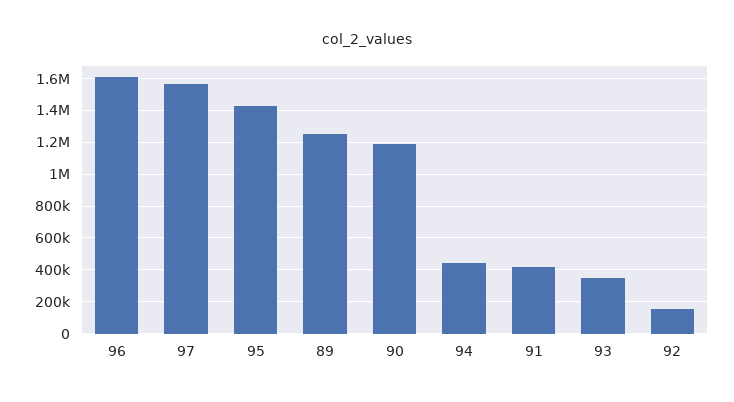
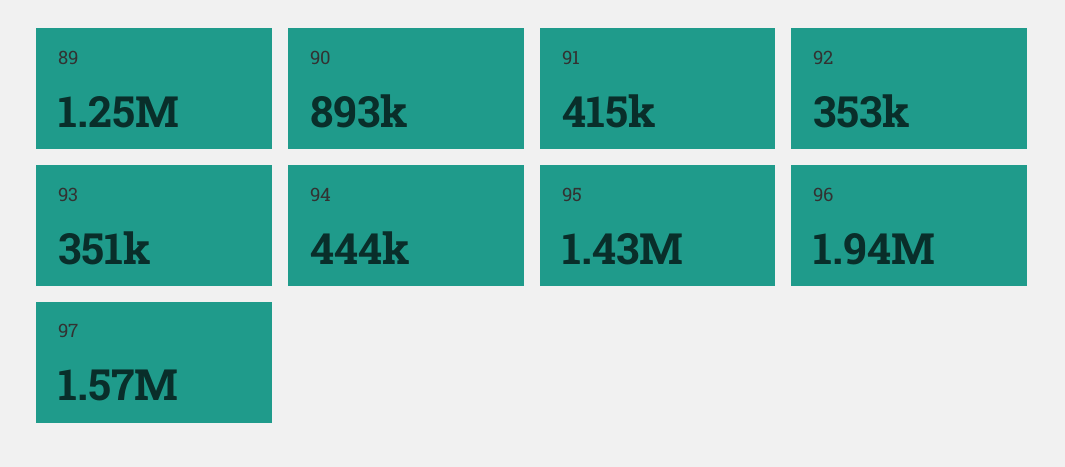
  {
-   "96": 1600000,
+   "96": 1940000,
    "97": 1570000,
    "95": 1430000,
    "89": 1250000,
-   "90": 1200000,
+   "90": 893000,
    "94": 444000,
    "91": 415000,
    "93": 351000,
-   "92": 150000
+   "92": 353000
  }

